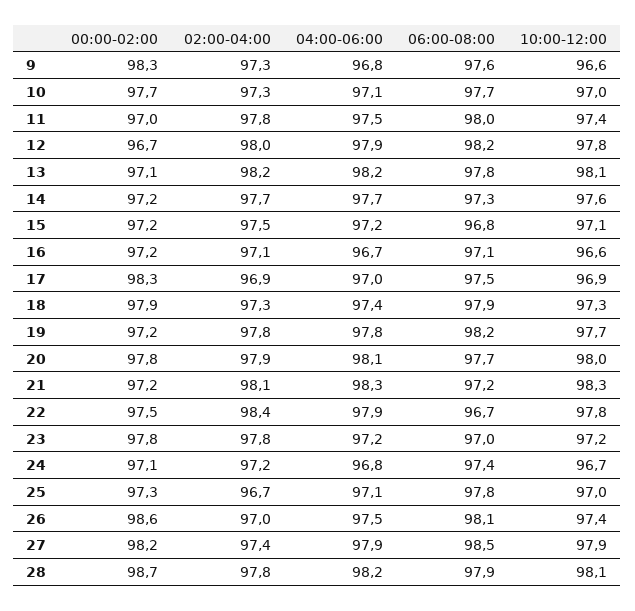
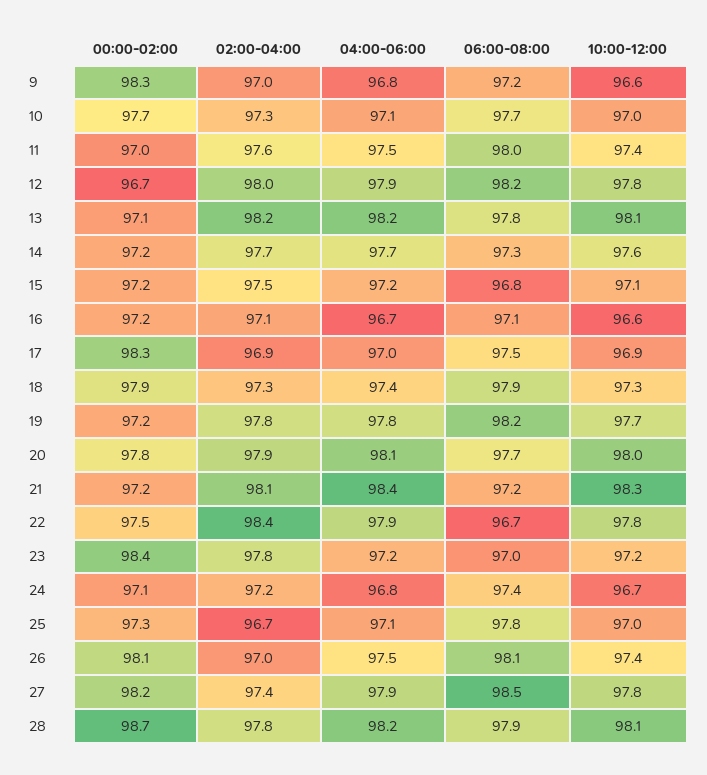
  {
    "00:00-02:00": {
      "9": 98.3,
      "10": 97.7,
      "11": 97,
      "12": 96.7,
      "13": 97.1,
      "14": 97.2,
      "15": 97.2,
      "16": 97.2,
      "17": 98.3,
      "18": 97.9,
      "19": 97.2,
      "20": 97.8,
      "21": 97.2,
      "22": 97.5,
-     "23": 97.8,
+     "23": 98.4,
      "24": 97.1,
      "25": 97.3,
-     "26": 98.6,
+     "26": 98.1,
      "27": 98.2,
      "28": 98.7
    },
    "02:00-04:00": {
-     "9": 97.3,
+     "9": 97,
      "10": 97.3,
-     "11": 97.8,
+     "11": 97.6,
      "12": 98,
      "13": 98.2,
      "14": 97.7,
      "15": 97.5,
      "16": 97.1,
      "17": 96.9,
      "18": 97.3,
      "19": 97.8,
      "20": 97.9,
      "21": 98.1,
      "22": 98.4,
      "23": 97.8,
      "24": 97.2,
      "25": 96.7,
      "26": 97,
      "27": 97.4,
      "28": 97.8
    },
    "04:00-06:00": {
      "9": 96.8,
      "10": 97.1,
      "11": 97.5,
      "12": 97.9,
      "13": 98.2,
      "14": 97.7,
      "15": 97.2,
      "16": 96.7,
      "17": 97,
      "18": 97.4,
      "19": 97.8,
      "20": 98.1,
-     "21": 98.3,
+     "21": 98.4,
      "22": 97.9,
      "23": 97.2,
      "24": 96.8,
      "25": 97.1,
      "26": 97.5,
      "27": 97.9,
      "28": 98.2
    },
    "06:00-08:00": {
-     "9": 97.6,
+     "9": 97.2,
      "10": 97.7,
      "11": 98,
      "12": 98.2,
      "13": 97.8,
      "14": 97.3,
      "15": 96.8,
      "16": 97.1,
      "17": 97.5,
      "18": 97.9,
      "19": 98.2,
      "20": 97.7,
      "21": 97.2,
      "22": 96.7,
      "23": 97,
      "24": 97.4,
      "25": 97.8,
      "26": 98.1,
      "27": 98.5,
      "28": 97.9
    },
    "10:00-12:00": {
      "9": 96.6,
      "10": 97,
      "11": 97.4,
      "12": 97.8,
      "13": 98.1,
      "14": 97.6,
      "15": 97.1,
      "16": 96.6,
      "17": 96.9,
      "18": 97.3,
      "19": 97.7,
      "20": 98,
      "21": 98.3,
      "22": 97.8,
      "23": 97.2,
      "24": 96.7,
      "25": 97,
      "26": 97.4,
-     "27": 97.9,
+     "27": 97.8,
      "28": 98.1
    }
  }

